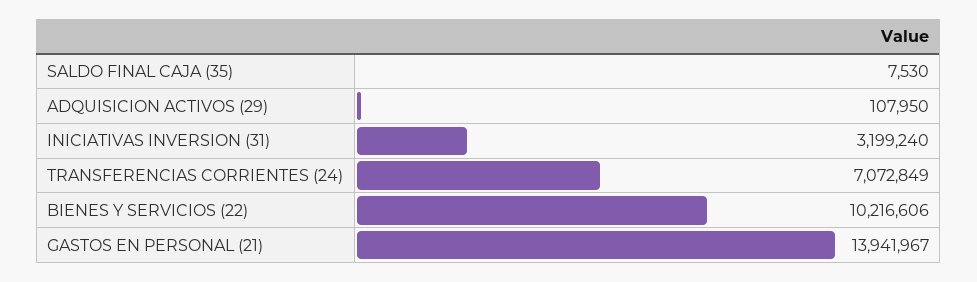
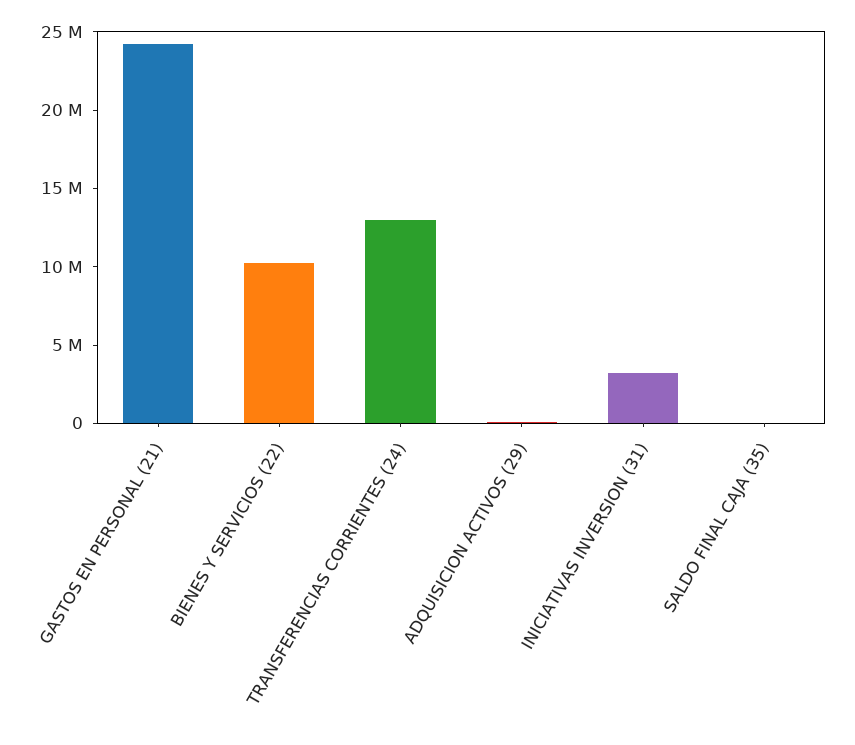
  {
    "SALDO FINAL CAJA (35)": 7530,
    "ADQUISICION ACTIVOS (29)": 107950,
    "INICIATIVAS INVERSION (31)": 3199240,
-   "TRANSFERENCIAS CORRIENTES (24)": 7072849,
+   "TRANSFERENCIAS CORRIENTES (24)": 13000000,
    "BIENES Y SERVICIOS (22)": 10216606,
-   "GASTOS EN PERSONAL (21)": 13941967
+   "GASTOS EN PERSONAL (21)": 24000000
  }

